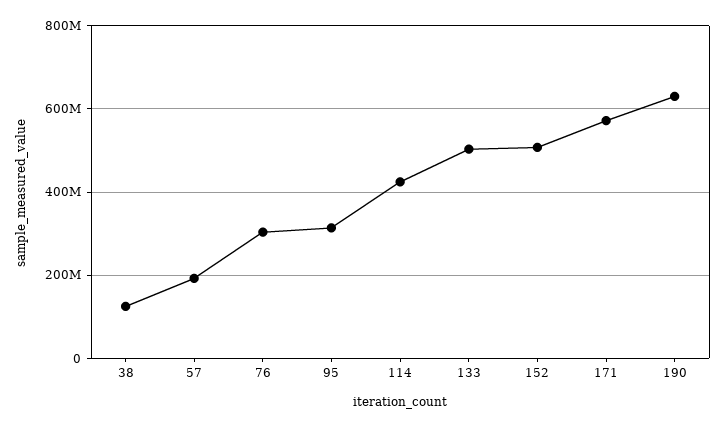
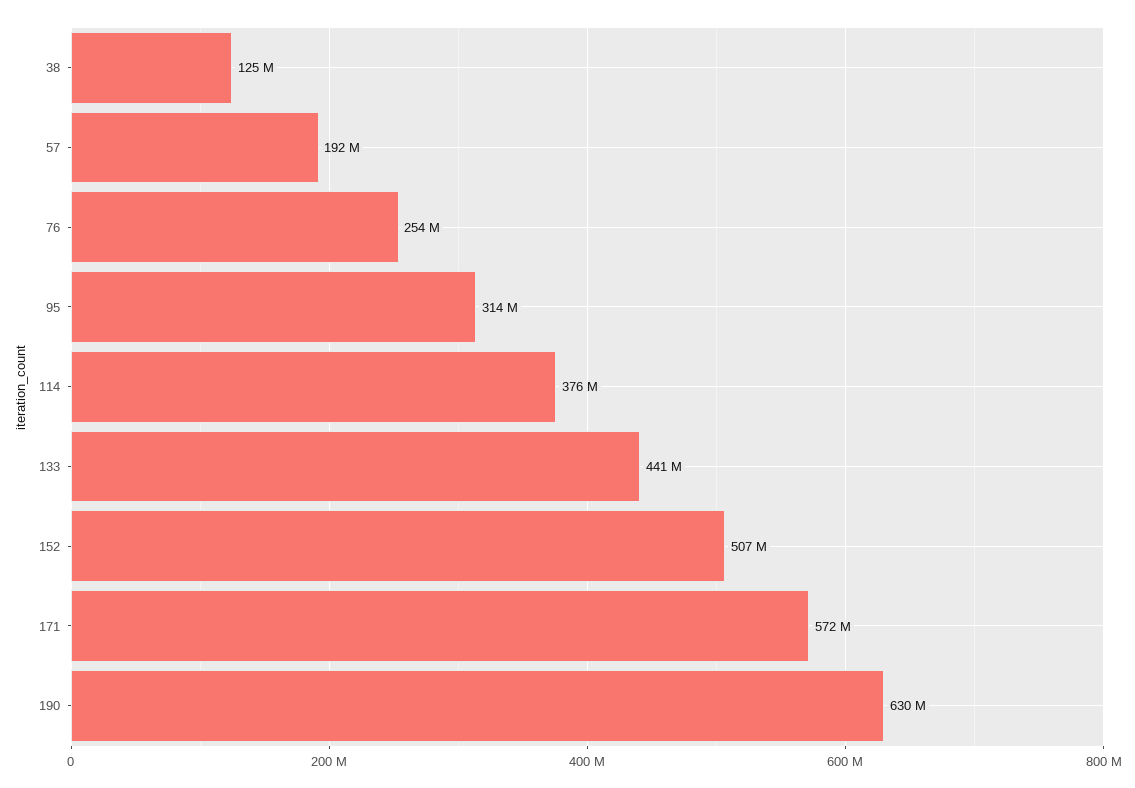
  {
    "38": 125000000,
    "57": 192000000,
-   "76": 300000000,
+   "76": 254000000,
    "95": 314000000,
-   "114": 420000000,
+   "114": 376000000,
-   "133": 500000000,
+   "133": 441000000,
    "152": 507000000,
    "171": 572000000,
    "190": 630000000
  }

